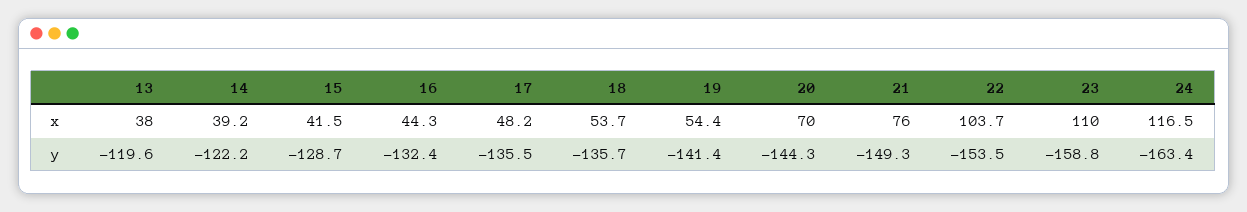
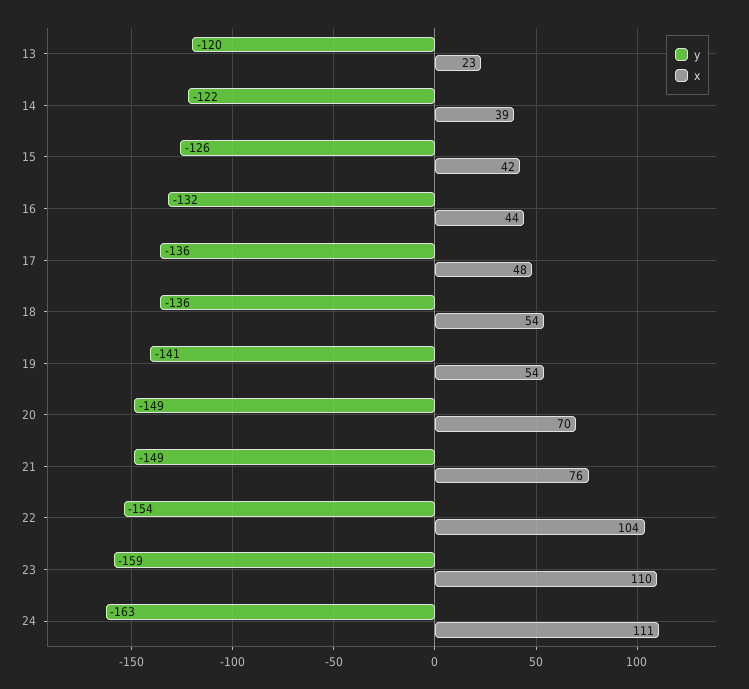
  {
    "x": {
-     "13": 38,
+     "13": 23,
      "14": 39.2,
      "15": 41.5,
      "16": 44.3,
      "17": 48.2,
      "18": 53.7,
      "19": 54.4,
      "20": 70,
      "21": 76,
      "22": 103.7,
      "23": 110,
-     "24": 116.5
+     "24": 111
    },
    "y": {
      "13": -119.6,
      "14": -122.2,
-     "15": -128.7,
+     "15": -126,
      "16": -132.4,
      "17": -135.5,
      "18": -135.7,
      "19": -141.4,
-     "20": -144.3,
+     "20": -149,
      "21": -149.3,
      "22": -153.5,
      "23": -158.8,
      "24": -163.4
    }
  }

